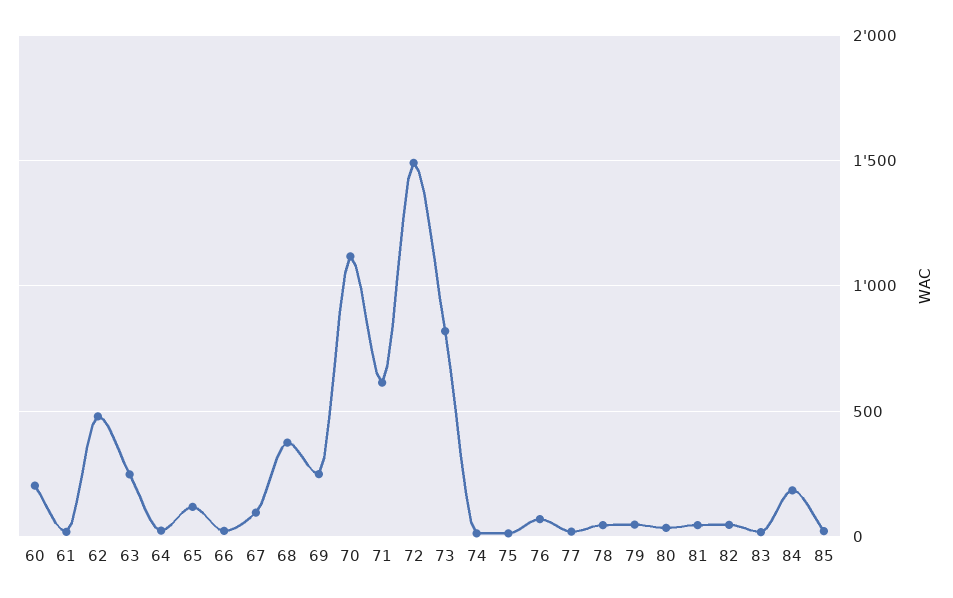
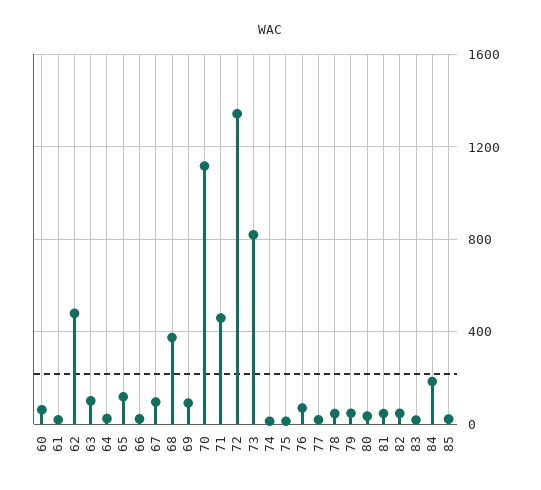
  {
-   "60": 200,
+   "60": 50,
    "61": 0,
    "62": 500,
-   "63": 250,
+   "63": 100,
    "64": 0,
    "65": 100,
    "66": 0,
    "67": 100,
    "68": 400,
-   "69": 250,
+   "69": 100,
    "70": 1100,
-   "71": 600,
+   "71": 450,
-   "72": 1500,
+   "72": 1350,
    "73": 800,
    "74": 0,
    "75": 0,
    "76": 50,
    "77": 0,
    "78": 50,
    "79": 50,
    "80": 50,
    "81": 50,
    "82": 50,
    "83": 0,
    "84": 200,
    "85": 0
  }

